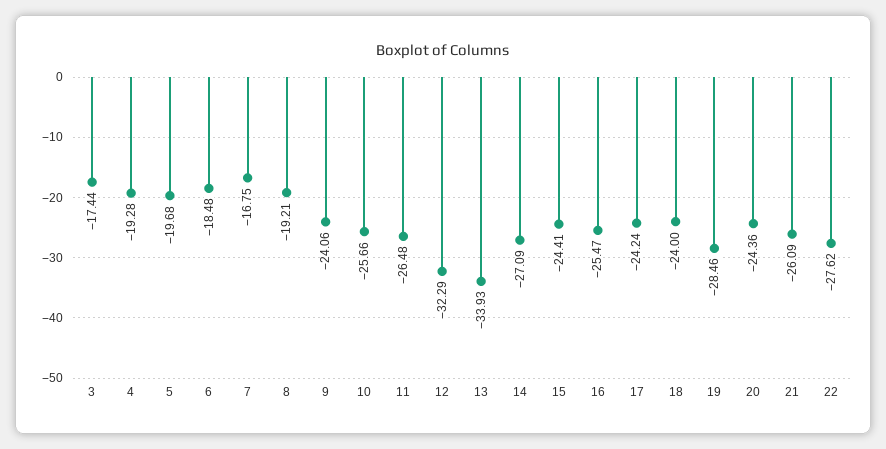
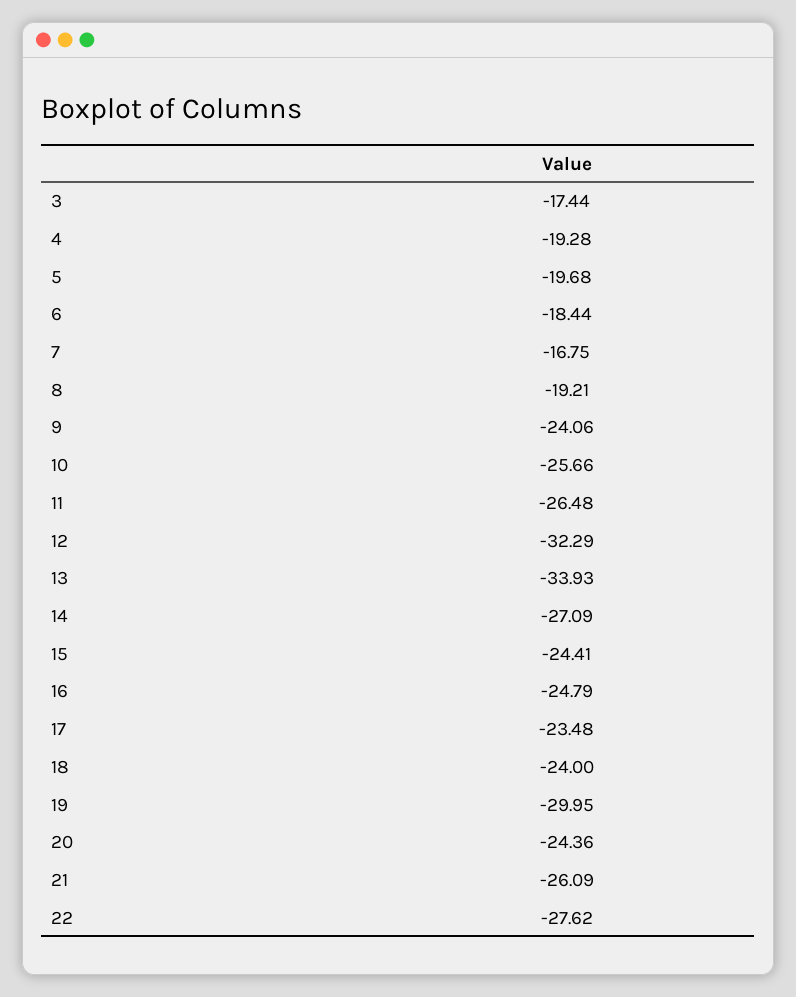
  {
    "3": -17.44,
    "4": -19.28,
    "5": -19.68,
-   "6": -18.48,
+   "6": -18.44,
    "7": -16.75,
    "8": -19.21,
    "9": -24.06,
    "10": -25.66,
    "11": -26.48,
    "12": -32.29,
    "13": -33.93,
    "14": -27.09,
    "15": -24.41,
-   "16": -25.47,
+   "16": -24.79,
-   "17": -24.24,
+   "17": -23.48,
    "18": -24,
-   "19": -28.46,
+   "19": -29.95,
    "20": -24.36,
    "21": -26.09,
    "22": -27.62
  }

